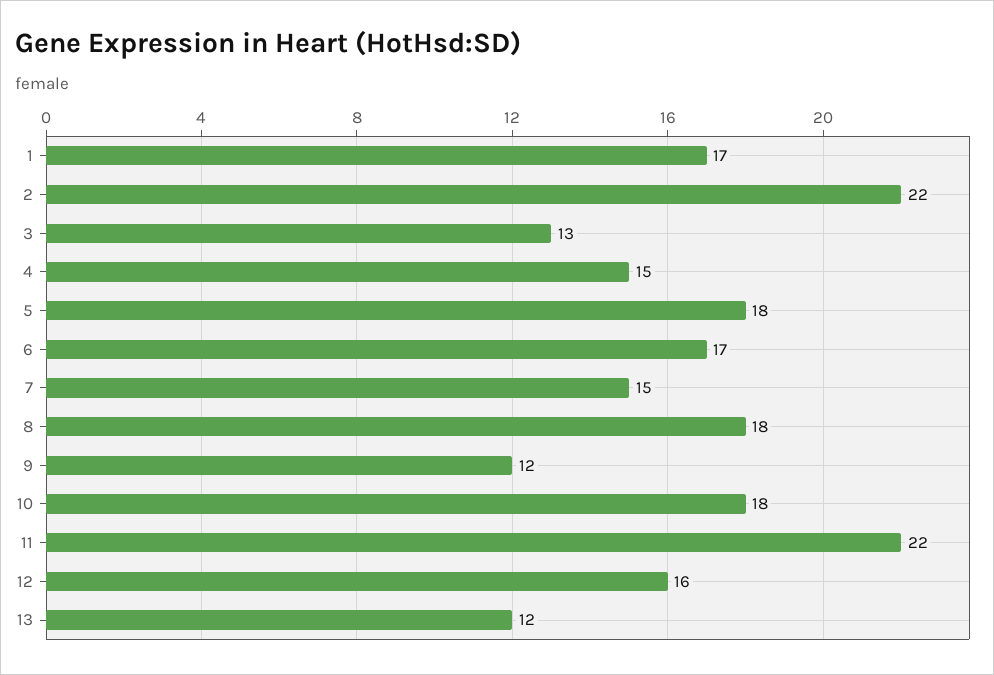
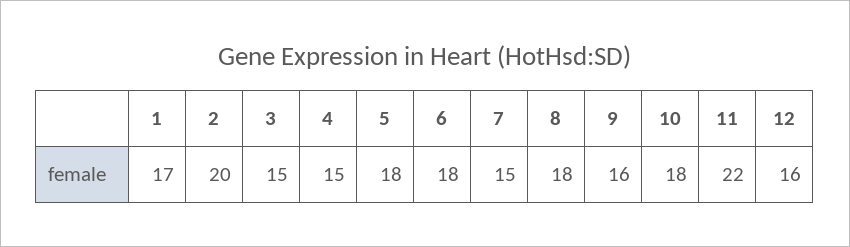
  {
    "1": 17,
-   "2": 22,
+   "2": 20,
-   "3": 13,
+   "3": 15,
    "4": 15,
    "5": 18,
-   "6": 17,
+   "6": 18,
    "7": 15,
    "8": 18,
-   "9": 12,
+   "9": 16,
    "10": 18,
    "11": 22,
-   "12": 16,
+   "12": 16
-   "13": 12
  }

